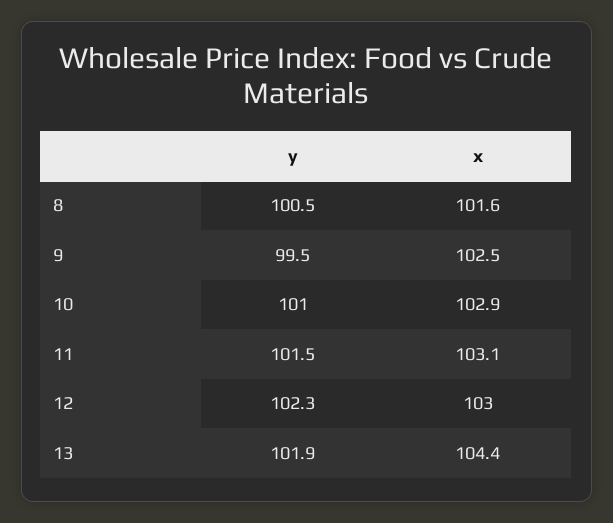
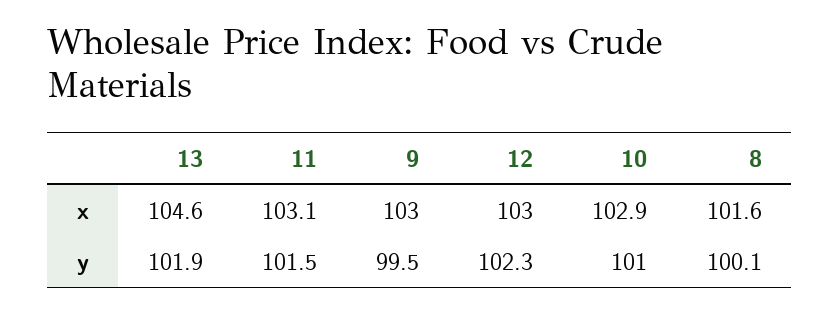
  {
    "y": {
-     "8": 100.5,
+     "8": 100.1,
      "9": 99.5,
      "10": 101,
      "11": 101.5,
      "12": 102.3,
      "13": 101.9
    },
    "x": {
      "8": 101.6,
-     "9": 102.5,
+     "9": 103,
      "10": 102.9,
      "11": 103.1,
      "12": 103,
-     "13": 104.4
+     "13": 104.6
    }
  }

